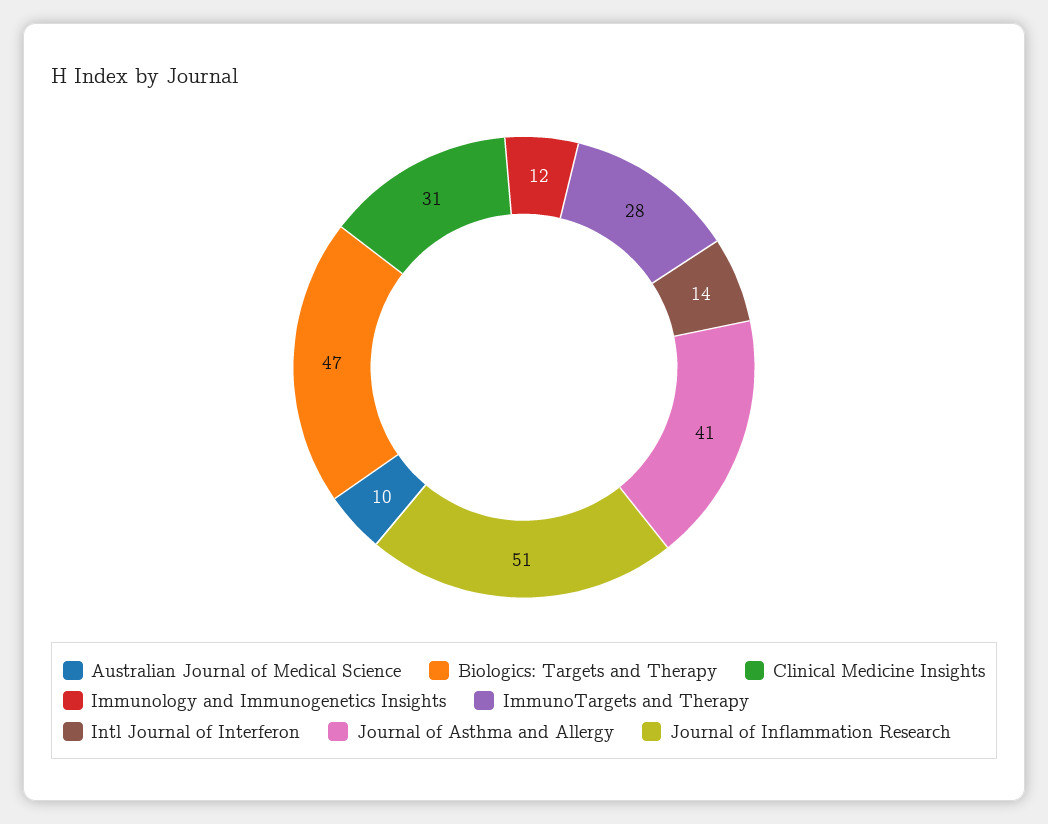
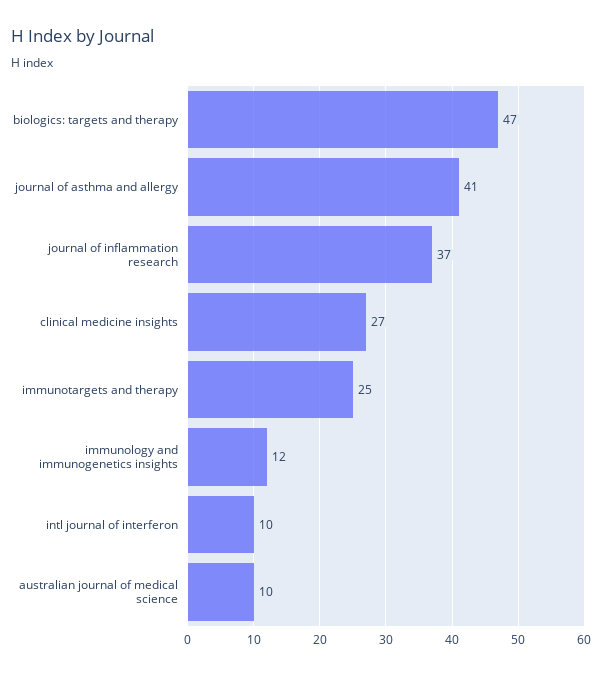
  {
    "Australian Journal of Medical Science": 10,
    "Biologics: Targets and Therapy": 47,
-   "Clinical Medicine Insights": 31,
+   "Clinical Medicine Insights": 27,
    "Immunology and Immunogenetics Insights": 12,
-   "ImmunoTargets and Therapy": 28,
+   "ImmunoTargets and Therapy": 25,
-   "Intl Journal of Interferon": 14,
+   "Intl Journal of Interferon": 10,
    "Journal of Asthma and Allergy": 41,
-   "Journal of Inflammation Research": 51
+   "Journal of Inflammation Research": 37
  }

